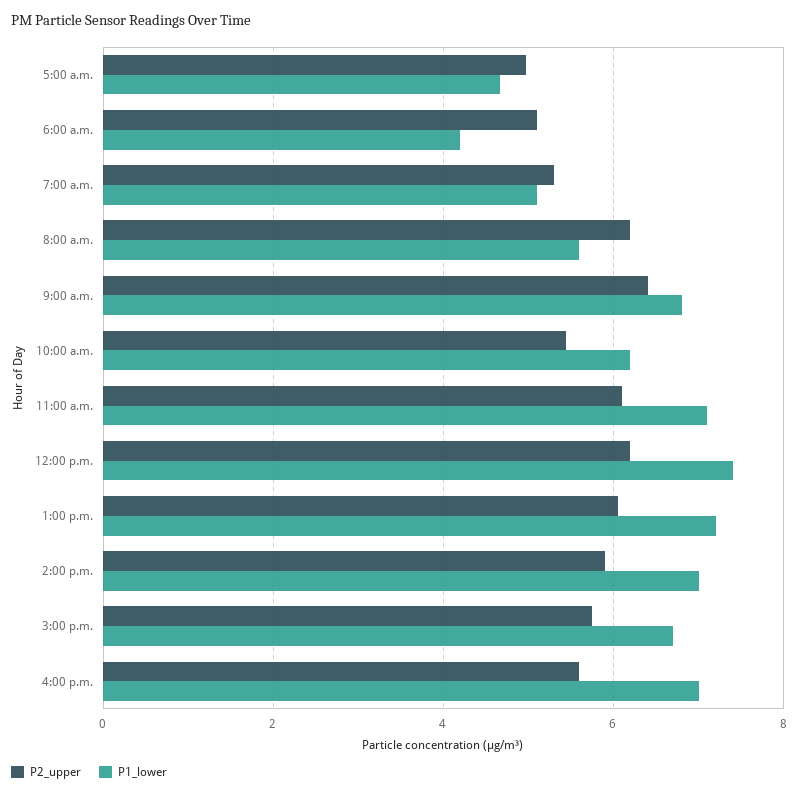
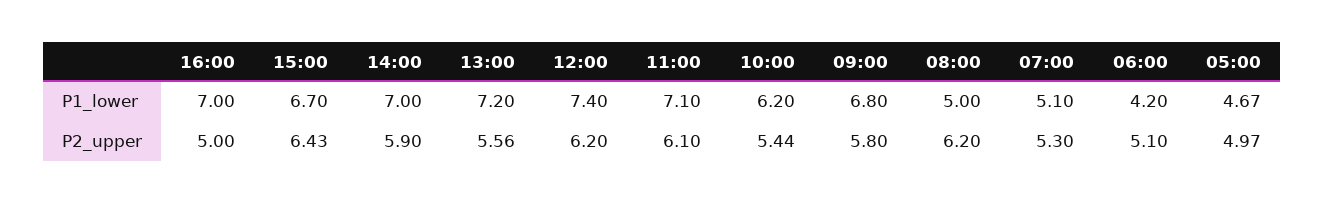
  {
    "P2_upper": {
      "5:00 a.m.": 4.97,
      "6:00 a.m.": 5.1,
      "7:00 a.m.": 5.3,
      "8:00 a.m.": 6.2,
-     "9:00 a.m.": 6.4,
+     "9:00 a.m.": 5.8,
      "10:00 a.m.": 5.44,
      "11:00 a.m.": 6.1,
      "12:00 p.m.": 6.2,
-     "1:00 p.m.": 6,
+     "1:00 p.m.": 5.56,
      "2:00 p.m.": 5.9,
-     "3:00 p.m.": 5.8,
+     "3:00 p.m.": 6.43,
-     "4:00 p.m.": 5.6
+     "4:00 p.m.": 5
    },
    "P1_lower": {
      "5:00 a.m.": 4.67,
      "6:00 a.m.": 4.2,
      "7:00 a.m.": 5.1,
-     "8:00 a.m.": 5.6,
+     "8:00 a.m.": 5,
      "9:00 a.m.": 6.8,
      "10:00 a.m.": 6.2,
      "11:00 a.m.": 7.1,
      "12:00 p.m.": 7.4,
      "1:00 p.m.": 7.2,
      "2:00 p.m.": 7,
      "3:00 p.m.": 6.7,
      "4:00 p.m.": 7
    }
  }

